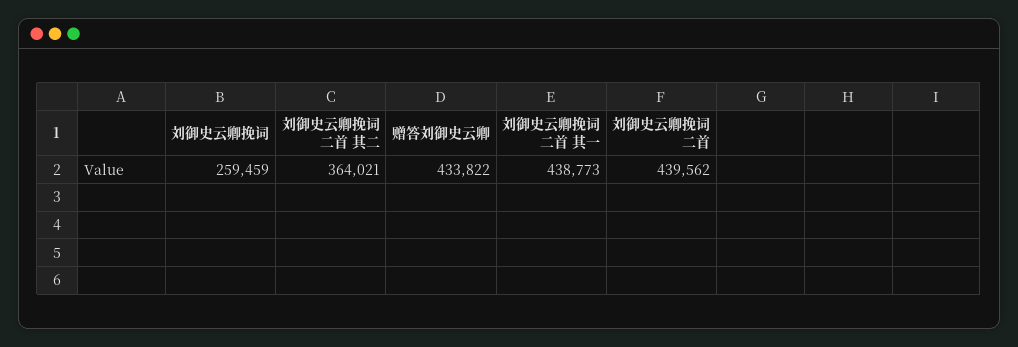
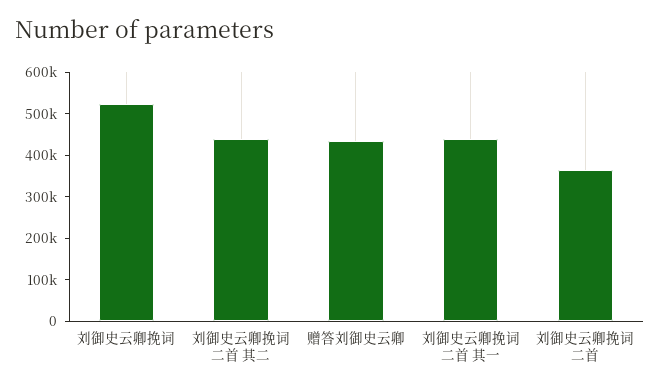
  {
-   "刘御史云卿挽词": 259459,
+   "刘御史云卿挽词": 520000,
-   "刘御史云卿挽词二首 其二": 364021,
+   "刘御史云卿挽词二首 其二": 440000,
    "赠答刘御史云卿": 433822,
    "刘御史云卿挽词二首 其一": 438773,
-   "刘御史云卿挽词二首": 439562
+   "刘御史云卿挽词二首": 360000
  }

